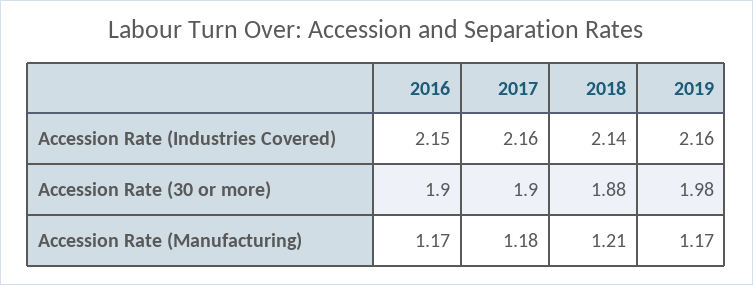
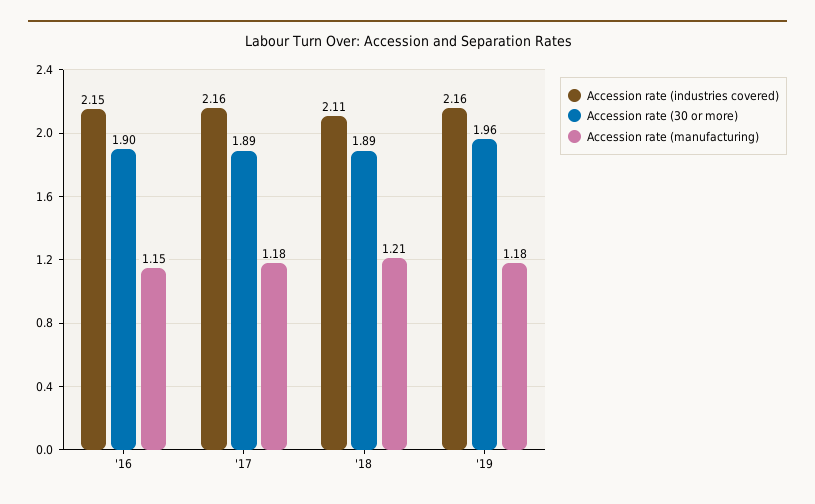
  {
    "Accession Rate (Industries Covered)": {
      "2016": 2.15,
      "2017": 2.16,
-     "2018": 2.14,
+     "2018": 2.11,
      "2019": 2.16
    },
    "Accession Rate (30 or more)": {
      "2016": 1.9,
-     "2017": 1.9,
+     "2017": 1.89,
-     "2018": 1.88,
+     "2018": 1.89,
-     "2019": 1.98
+     "2019": 1.96
    },
    "Accession Rate (Manufacturing)": {
-     "2016": 1.17,
+     "2016": 1.15,
      "2017": 1.18,
      "2018": 1.21,
-     "2019": 1.17
+     "2019": 1.18
    }
  }

